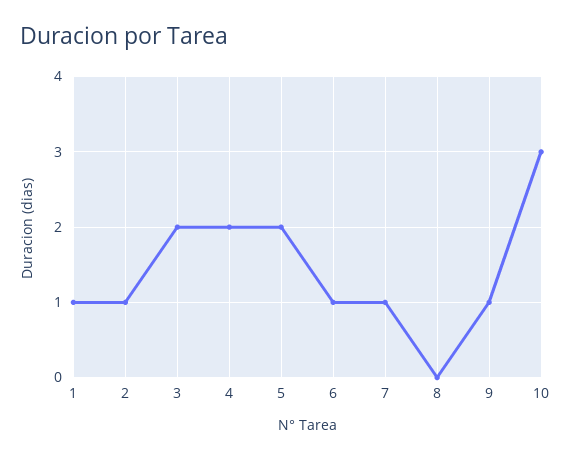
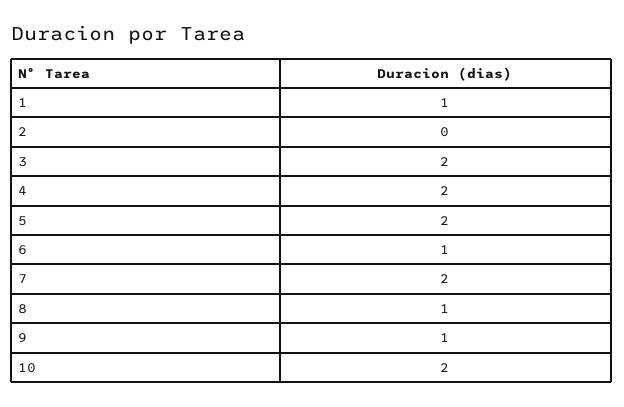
  {
    "1": 1,
-   "2": 1,
+   "2": 0,
    "3": 2,
    "4": 2,
    "5": 2,
    "6": 1,
-   "7": 1,
+   "7": 2,
-   "8": 0,
+   "8": 1,
    "9": 1,
-   "10": 3
+   "10": 2
  }

